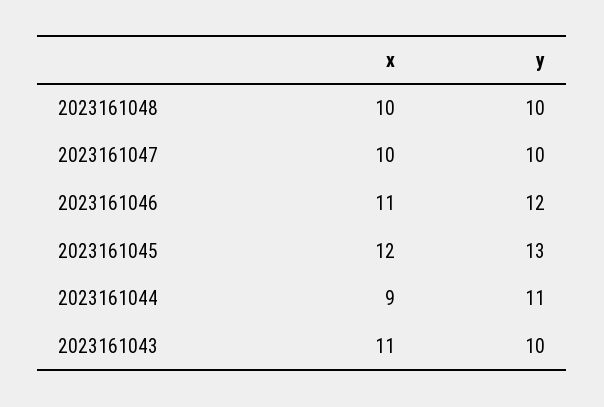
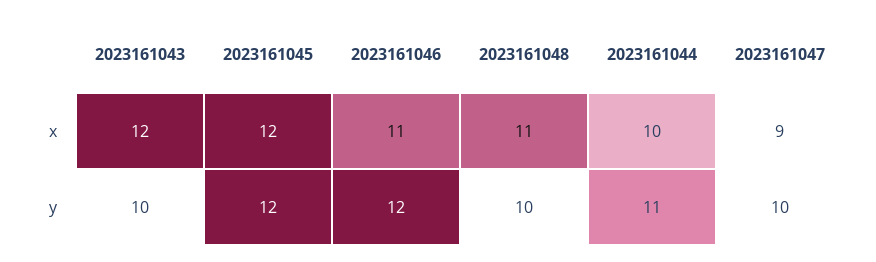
  {
    "x": {
-     "2023161048": 10,
+     "2023161048": 11,
-     "2023161047": 10,
+     "2023161047": 9,
      "2023161046": 11,
      "2023161045": 12,
-     "2023161044": 9,
+     "2023161044": 10,
-     "2023161043": 11
+     "2023161043": 12
    },
    "y": {
      "2023161048": 10,
      "2023161047": 10,
      "2023161046": 12,
-     "2023161045": 13,
+     "2023161045": 12,
      "2023161044": 11,
      "2023161043": 10
    }
  }

